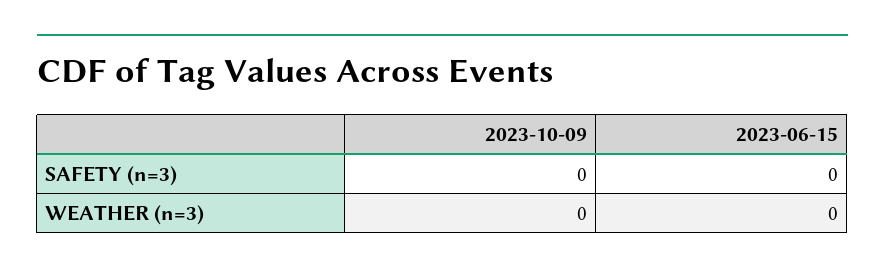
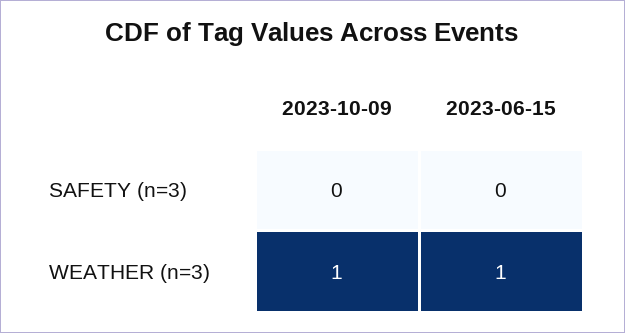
  {
    "2023-10-09": {
      "SAFETY (n=3)": 0,
-     "WEATHER (n=3)": 0
+     "WEATHER (n=3)": 1
    },
    "2023-06-15": {
      "SAFETY (n=3)": 0,
-     "WEATHER (n=3)": 0
+     "WEATHER (n=3)": 1
    }
  }

